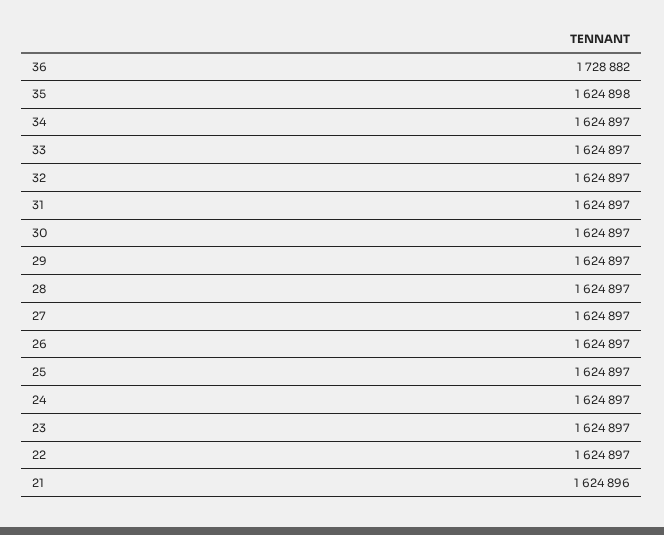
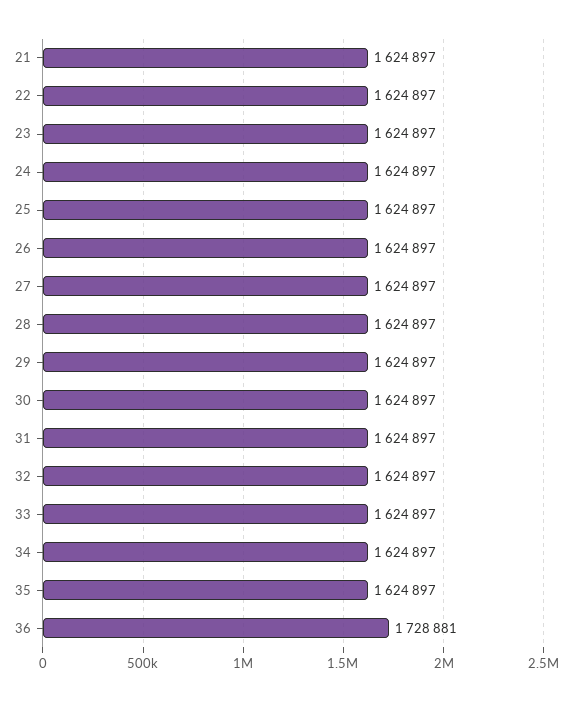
  {
-   "36": 1728882,
+   "36": 1728881,
-   "35": 1624898,
+   "35": 1624897,
    "34": 1624897,
    "33": 1624897,
    "32": 1624897,
    "31": 1624897,
    "30": 1624897,
    "29": 1624897,
    "28": 1624897,
    "27": 1624897,
    "26": 1624897,
    "25": 1624897,
    "24": 1624897,
    "23": 1624897,
    "22": 1624897,
-   "21": 1624896
+   "21": 1624897
  }

